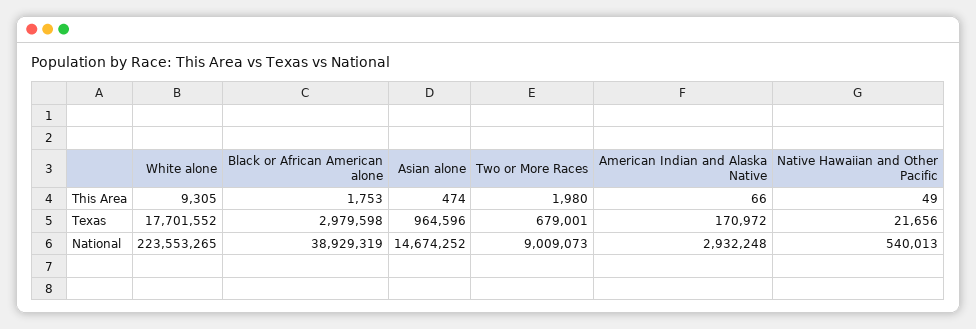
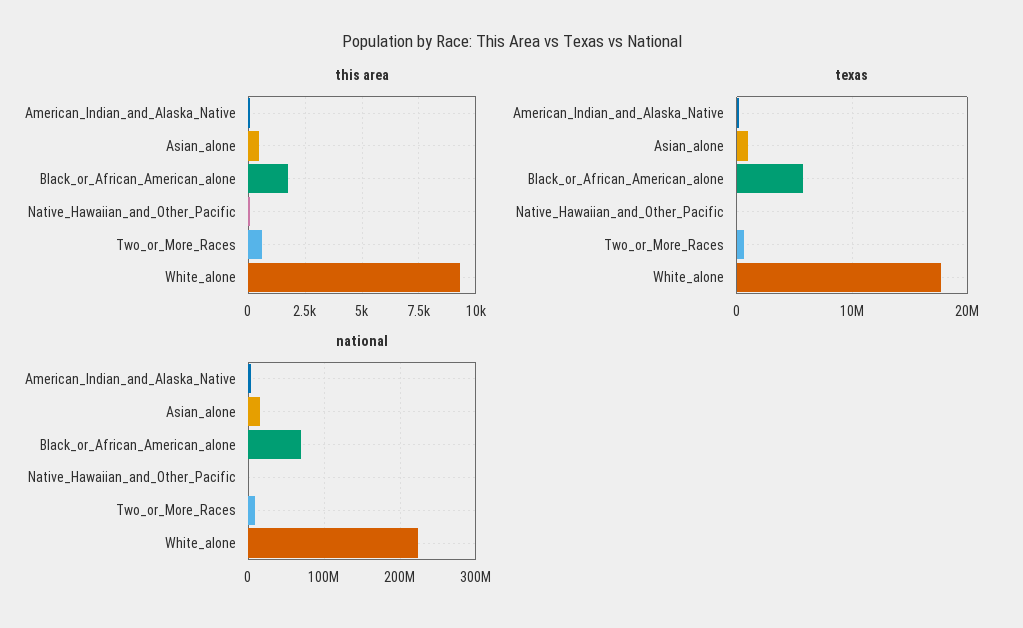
  {
    "This Area": {
      "White alone": 9305,
      "Black or African American alone": 1753,
      "Asian alone": 474,
-     "Two or More Races": 1980,
+     "Two or More Races": 500,
      "American Indian and Alaska Native": 66,
      "Native Hawaiian and Other Pacific": 49
    },
    "Texas": {
      "White alone": 17701552,
-     "Black or African American alone": 2979598,
+     "Black or African American alone": 6000000,
      "Asian alone": 964596,
      "Two or More Races": 679001,
      "American Indian and Alaska Native": 170972,
      "Native Hawaiian and Other Pacific": 21656
    },
    "National": {
      "White alone": 223553265,
-     "Black or African American alone": 38929319,
+     "Black or African American alone": 70000000,
      "Asian alone": 14674252,
      "Two or More Races": 9009073,
      "American Indian and Alaska Native": 2932248,
      "Native Hawaiian and Other Pacific": 540013
    }
  }

